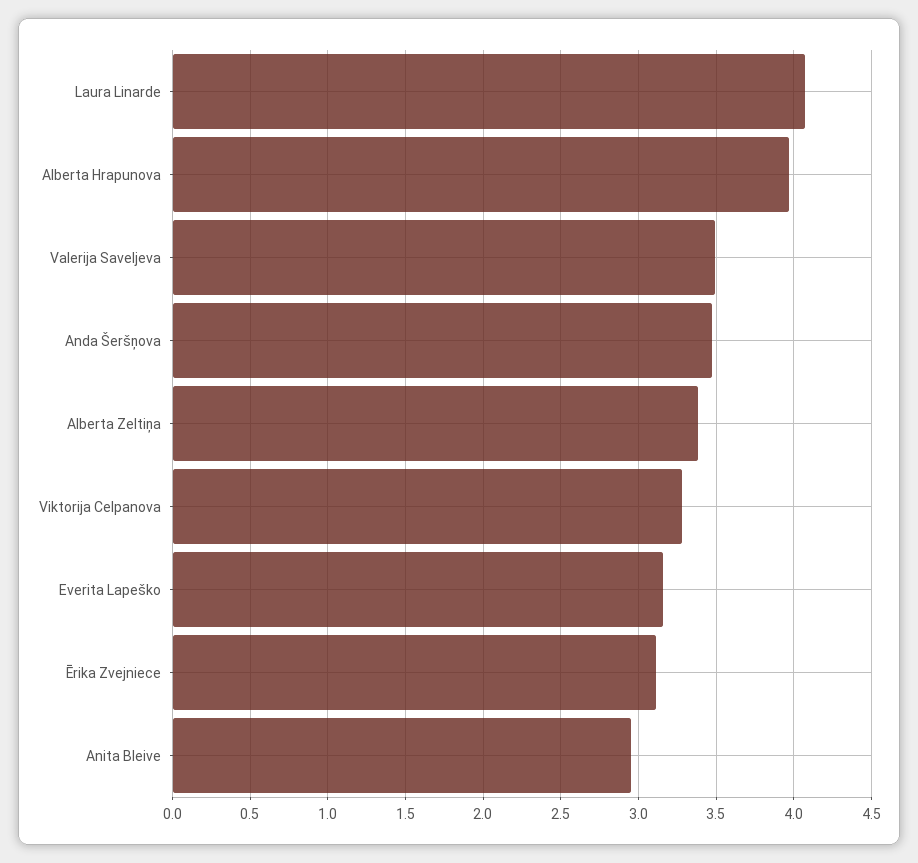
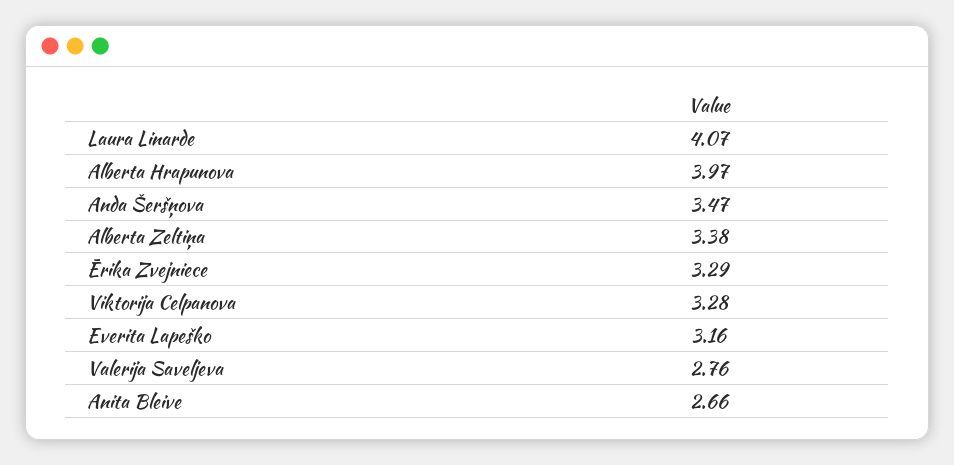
  {
    "Laura Linarde": 4.07,
    "Alberta Hrapunova": 3.97,
-   "Valerija Saveljeva": 3.5,
+   "Valerija Saveljeva": 2.76,
    "Anda Šeršņova": 3.47,
    "Alberta Zeltiņa": 3.38,
    "Viktorija Celpanova": 3.28,
    "Everita Lapeško": 3.16,
-   "Ērika Zvejniece": 3.1,
+   "Ērika Zvejniece": 3.29,
-   "Anita Bleive": 2.95
+   "Anita Bleive": 2.66
  }

